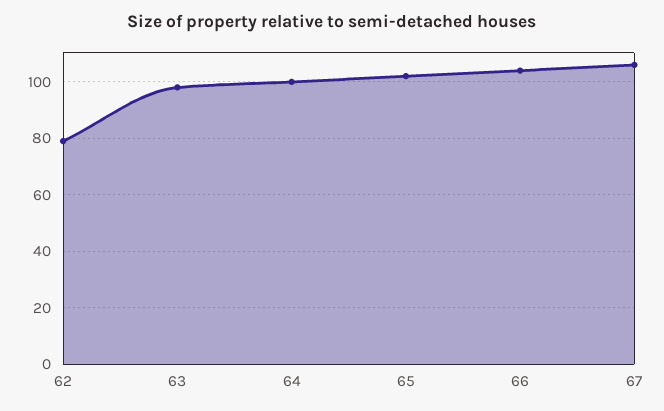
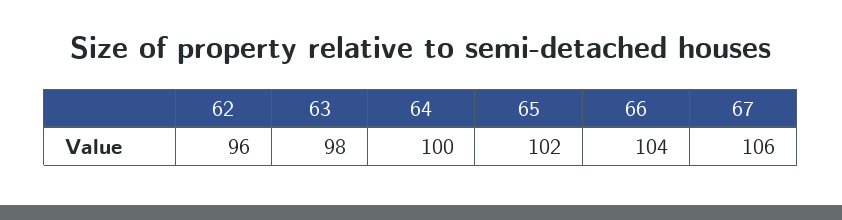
  {
-   "62": 80,
+   "62": 96,
    "63": 98,
    "64": 100,
    "65": 102,
    "66": 104,
    "67": 106
  }

